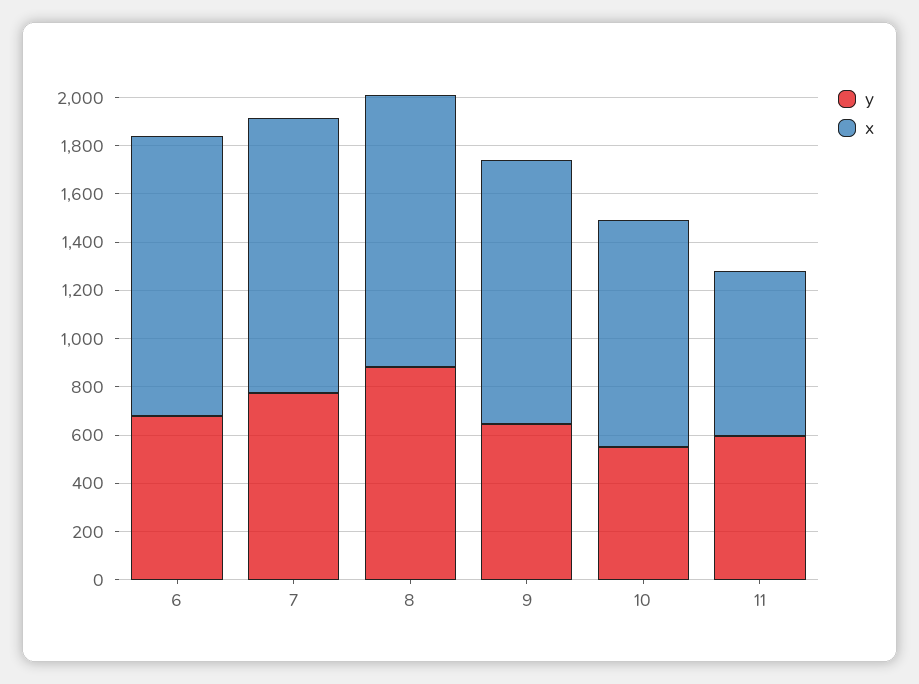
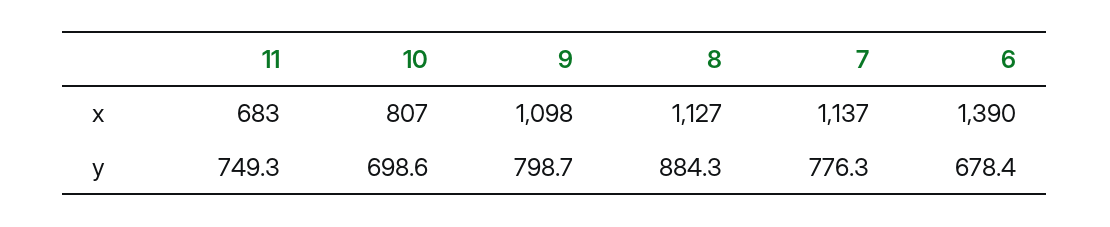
  {
    "y": {
      "6": 678.4,
      "7": 776.3,
      "8": 884.3,
-     "9": 650,
+     "9": 798.7,
-     "10": 550,
+     "10": 698.6,
-     "11": 600
+     "11": 749.3
    },
    "x": {
-     "6": 1150,
+     "6": 1390,
      "7": 1137,
      "8": 1127,
      "9": 1098,
-     "10": 950,
+     "10": 807,
      "11": 683
    }
  }

